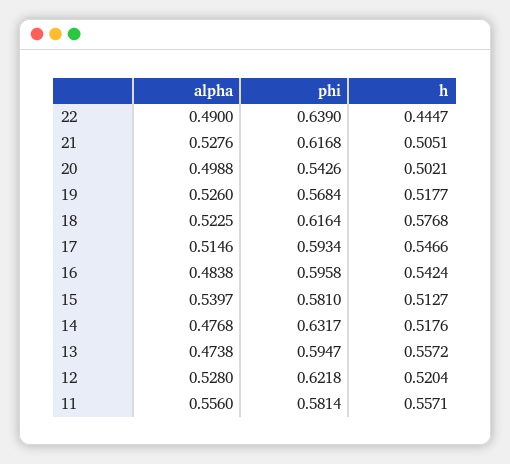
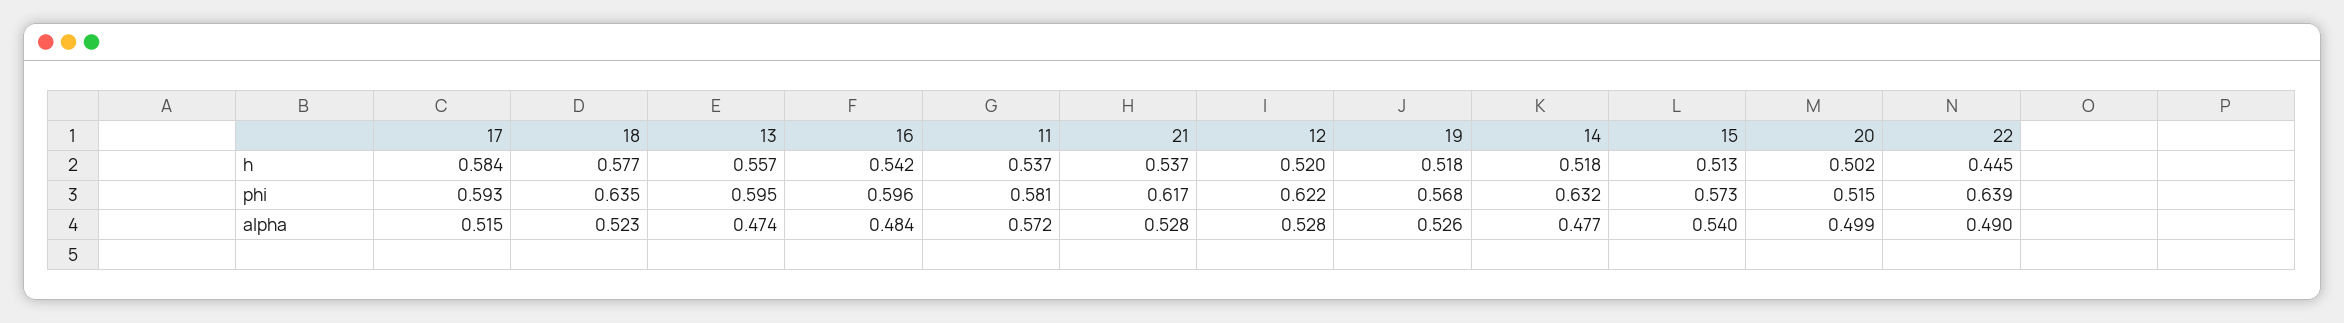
  {
    "alpha": {
      "22": 0.49,
      "21": 0.5276,
      "20": 0.4988,
      "19": 0.526,
      "18": 0.5225,
      "17": 0.5146,
      "16": 0.4838,
      "15": 0.5397,
      "14": 0.4768,
      "13": 0.4738,
      "12": 0.528,
-     "11": 0.556
+     "11": 0.572
    },
    "phi": {
      "22": 0.639,
      "21": 0.6168,
-     "20": 0.5426,
+     "20": 0.515,
      "19": 0.5684,
-     "18": 0.6164,
+     "18": 0.635,
      "17": 0.5934,
      "16": 0.5958,
-     "15": 0.581,
+     "15": 0.573,
      "14": 0.6317,
      "13": 0.5947,
      "12": 0.6218,
      "11": 0.5814
    },
    "h": {
      "22": 0.4447,
-     "21": 0.5051,
+     "21": 0.537,
      "20": 0.5021,
      "19": 0.5177,
      "18": 0.5768,
-     "17": 0.5466,
+     "17": 0.584,
      "16": 0.5424,
      "15": 0.5127,
      "14": 0.5176,
      "13": 0.5572,
      "12": 0.5204,
-     "11": 0.5571
+     "11": 0.537
    }
  }

